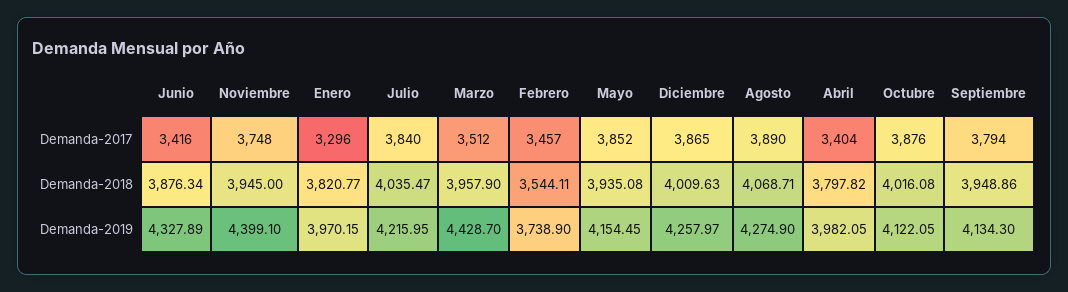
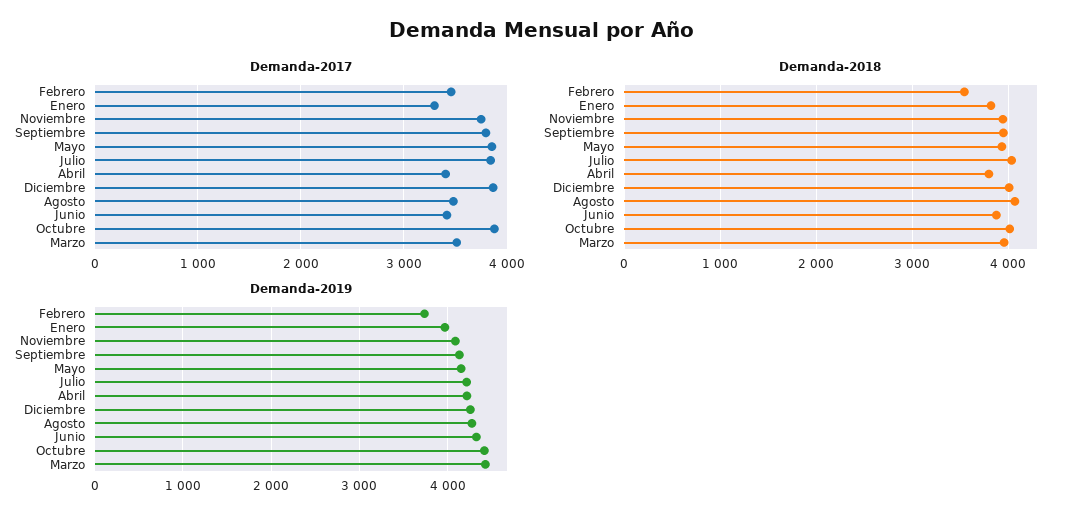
  {
    "Demanda-2017": {
      "Junio": 3416,
      "Noviembre": 3748,
      "Enero": 3296,
      "Julio": 3840,
      "Marzo": 3512,
      "Febrero": 3457,
      "Mayo": 3852,
      "Diciembre": 3865,
-     "Agosto": 3890,
+     "Agosto": 3500,
      "Abril": 3404,
      "Octubre": 3876,
      "Septiembre": 3794
    },
    "Demanda-2018": {
      "Junio": 3876.34,
      "Noviembre": 3945,
      "Enero": 3820.77,
      "Julio": 4035.47,
      "Marzo": 3957.9,
      "Febrero": 3544.11,
      "Mayo": 3935.08,
      "Diciembre": 4009.63,
      "Agosto": 4068.71,
      "Abril": 3797.82,
      "Octubre": 4016.08,
      "Septiembre": 3948.86
    },
    "Demanda-2019": {
      "Junio": 4327.89,
-     "Noviembre": 4399.1,
+     "Noviembre": 4100,
      "Enero": 3970.15,
      "Julio": 4215.95,
      "Marzo": 4428.7,
      "Febrero": 3738.9,
      "Mayo": 4154.45,
      "Diciembre": 4257.97,
      "Agosto": 4274.9,
-     "Abril": 3982.05,
+     "Abril": 4200,
-     "Octubre": 4122.05,
+     "Octubre": 4400,
      "Septiembre": 4134.3
    }
  }

